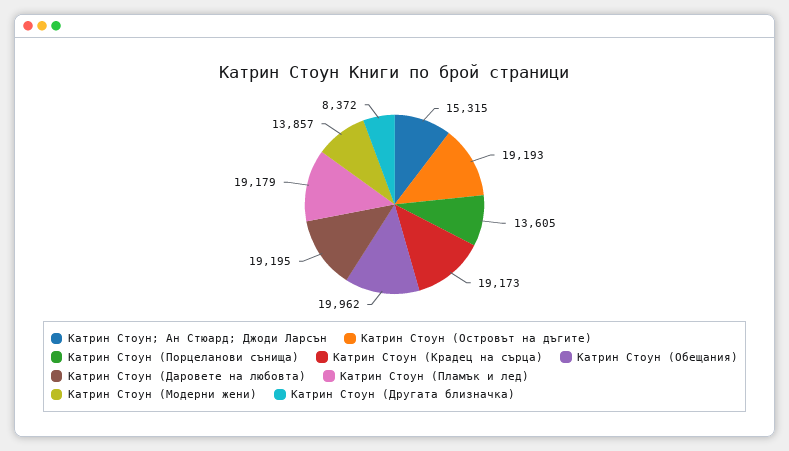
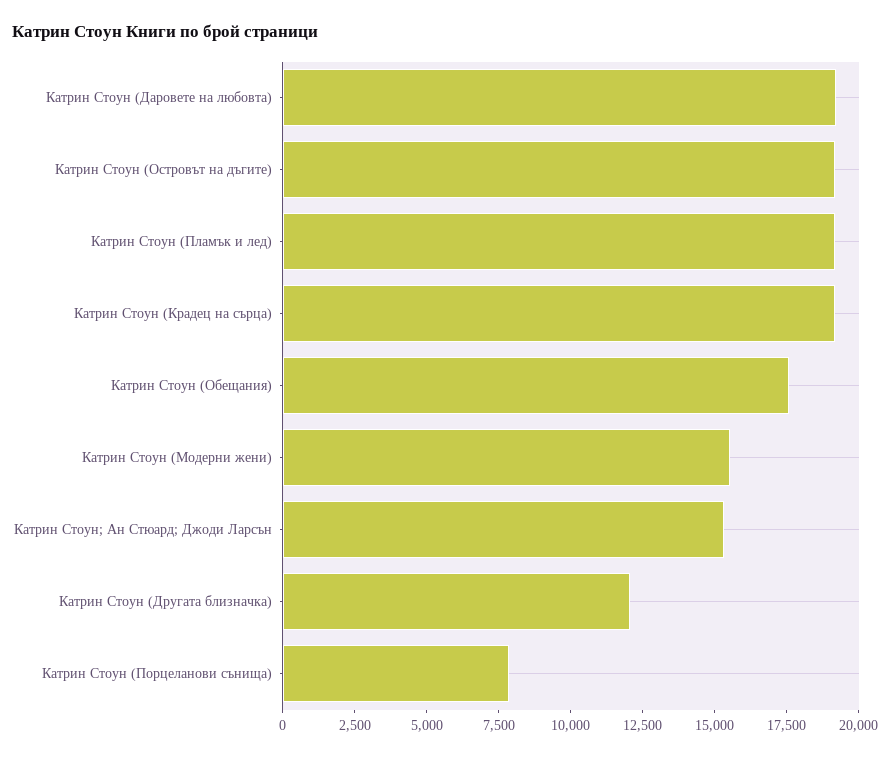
  {
    "Катрин Стоун; Ан Стюард; Джоди Ларсън": 15315,
    "Катрин Стоун (Островът на дъгите)": 19193,
-   "Катрин Стоун (Порцеланови сънища)": 13605,
+   "Катрин Стоун (Порцеланови сънища)": 8000,
    "Катрин Стоун (Крадец на сърца)": 19173,
-   "Катрин Стоун (Обещания)": 19962,
+   "Катрин Стоун (Обещания)": 17500,
    "Катрин Стоун (Даровете на любовта)": 19195,
    "Катрин Стоун (Пламък и лед)": 19179,
-   "Катрин Стоун (Модерни жени)": 13857,
+   "Катрин Стоун (Модерни жени)": 15500,
-   "Катрин Стоун (Другата близначка)": 8372
+   "Катрин Стоун (Другата близначка)": 12000
  }

